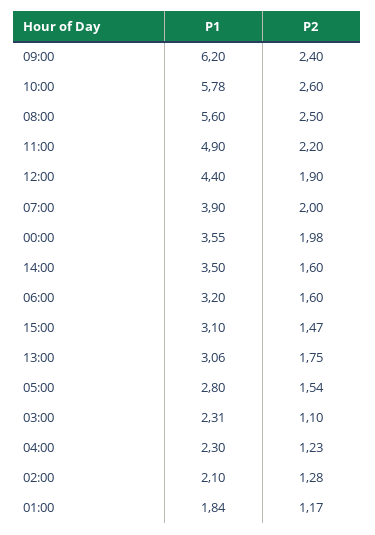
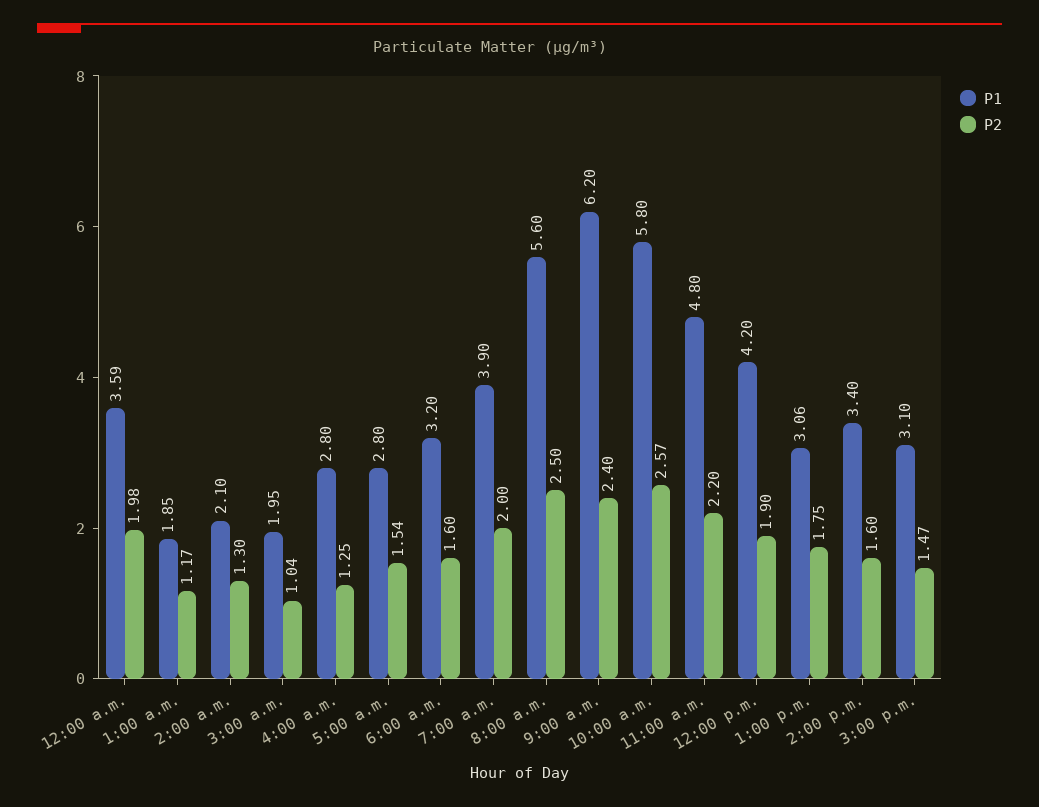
  {
    "P1": {
      "09:00": 6.2,
-     "10:00": 5.78,
+     "10:00": 5.8,
      "08:00": 5.6,
-     "11:00": 4.9,
+     "11:00": 4.8,
-     "12:00": 4.4,
+     "12:00": 4.2,
      "07:00": 3.9,
-     "00:00": 3.55,
+     "00:00": 3.59,
-     "14:00": 3.5,
+     "14:00": 3.4,
      "06:00": 3.2,
      "15:00": 3.1,
      "13:00": 3.06,
      "05:00": 2.8,
-     "03:00": 2.31,
+     "03:00": 1.95,
-     "04:00": 2.3,
+     "04:00": 2.8,
      "02:00": 2.1,
-     "01:00": 1.84
+     "01:00": 1.85
    },
    "P2": {
      "09:00": 2.4,
-     "10:00": 2.6,
+     "10:00": 2.57,
      "08:00": 2.5,
      "11:00": 2.2,
      "12:00": 1.9,
      "07:00": 2,
      "00:00": 1.98,
      "14:00": 1.6,
      "06:00": 1.6,
      "15:00": 1.47,
      "13:00": 1.75,
      "05:00": 1.54,
-     "03:00": 1.1,
+     "03:00": 1.04,
-     "04:00": 1.23,
+     "04:00": 1.25,
-     "02:00": 1.28,
+     "02:00": 1.3,
      "01:00": 1.17
    }
  }

